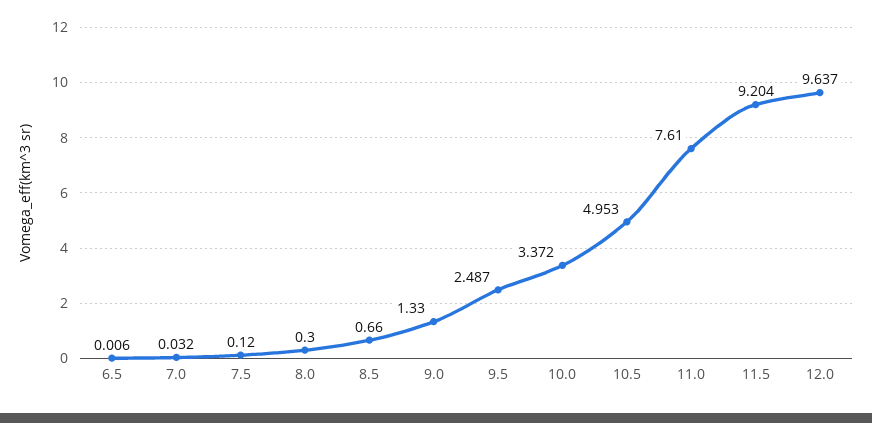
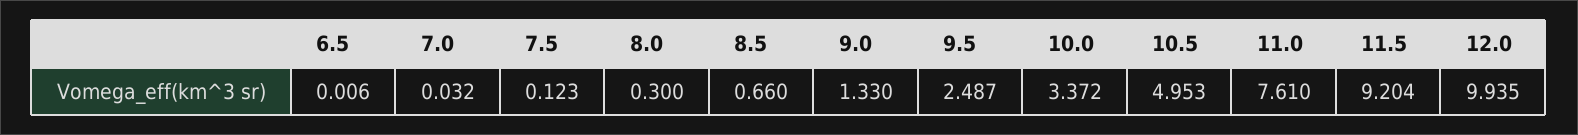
  {
    "6.5": 0.006,
    "7.0": 0.032,
-   "7.5": 0.12,
+   "7.5": 0.123,
    "8.0": 0.3,
    "8.5": 0.66,
    "9.0": 1.33,
    "9.5": 2.487,
    "10.0": 3.372,
    "10.5": 4.953,
    "11.0": 7.61,
    "11.5": 9.204,
-   "12.0": 9.637
+   "12.0": 9.935
  }

